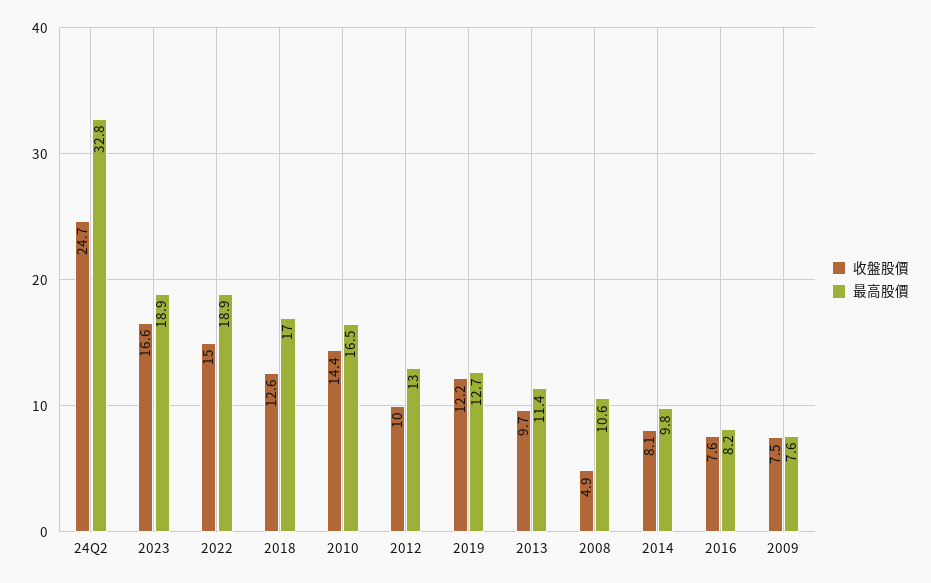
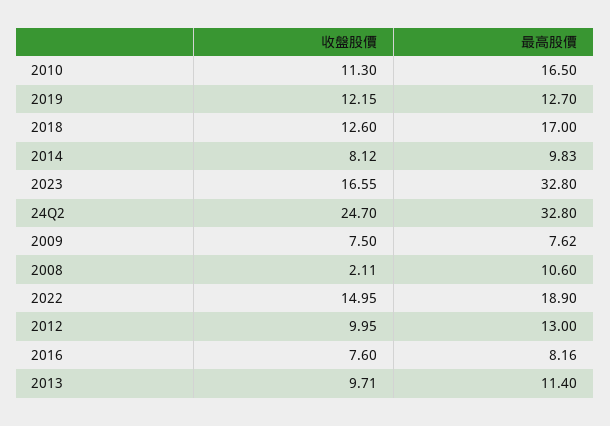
  {
    "收盤股價": {
      "24Q2": 24.7,
      "2023": 16.55,
      "2022": 14.95,
      "2018": 12.6,
-     "2010": 14.4,
+     "2010": 11.3,
      "2012": 9.95,
      "2019": 12.15,
      "2013": 9.71,
-     "2008": 4.9,
+     "2008": 2.11,
      "2014": 8.12,
      "2016": 7.6,
      "2009": 7.5
    },
    "最高股價": {
      "24Q2": 32.8,
-     "2023": 18.9,
+     "2023": 32.8,
      "2022": 18.9,
      "2018": 17,
      "2010": 16.5,
      "2012": 13,
      "2019": 12.7,
      "2013": 11.4,
      "2008": 10.6,
      "2014": 9.83,
      "2016": 8.16,
      "2009": 7.62
    }
  }

